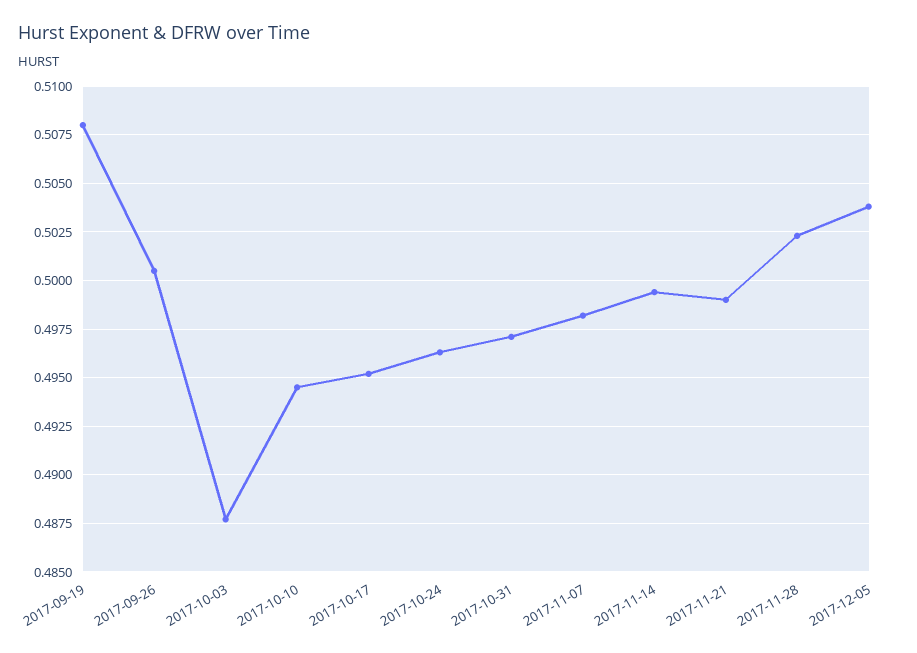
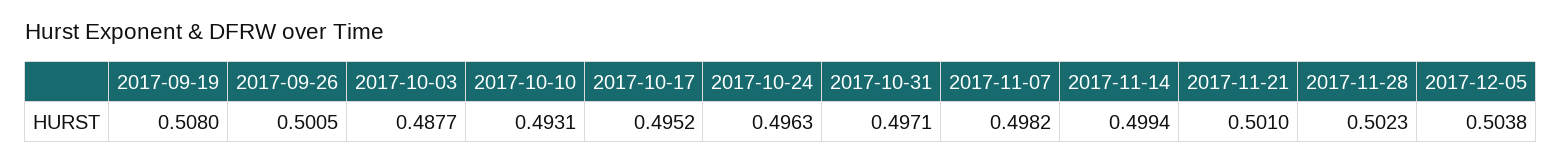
  {
    "2017-09-19": 0.508,
    "2017-09-26": 0.5005,
    "2017-10-03": 0.4877,
-   "2017-10-10": 0.4945,
+   "2017-10-10": 0.4931,
    "2017-10-17": 0.4952,
    "2017-10-24": 0.4963,
    "2017-10-31": 0.4971,
    "2017-11-07": 0.4982,
    "2017-11-14": 0.4994,
-   "2017-11-21": 0.499,
+   "2017-11-21": 0.501,
    "2017-11-28": 0.5023,
    "2017-12-05": 0.5038
  }

